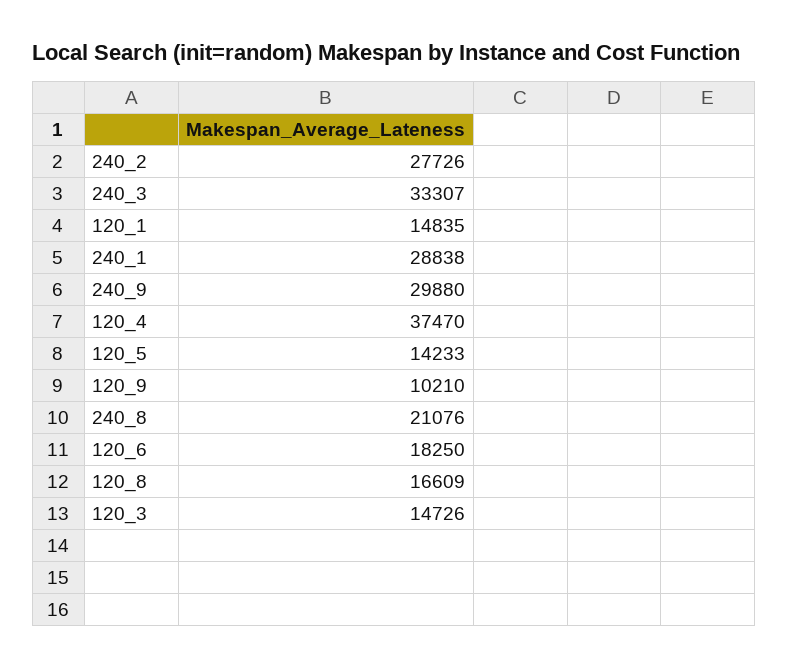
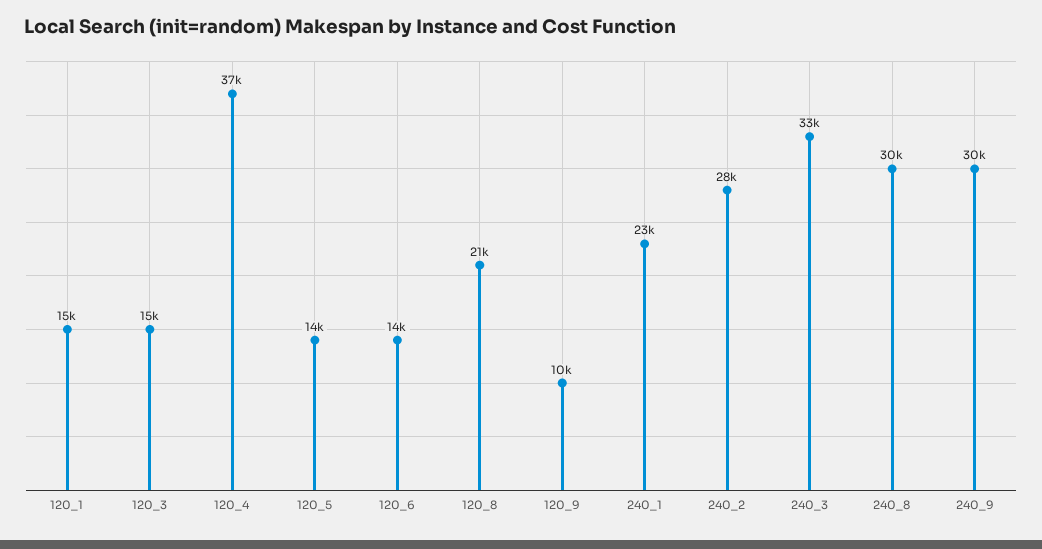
  {
    "240_2": 27726,
    "240_3": 33307,
    "120_1": 14835,
-   "240_1": 28838,
+   "240_1": 23000,
    "240_9": 29880,
    "120_4": 37470,
    "120_5": 14233,
    "120_9": 10210,
-   "240_8": 21076,
+   "240_8": 30000,
-   "120_6": 18250,
+   "120_6": 14000,
-   "120_8": 16609,
+   "120_8": 21000,
    "120_3": 14726
  }

